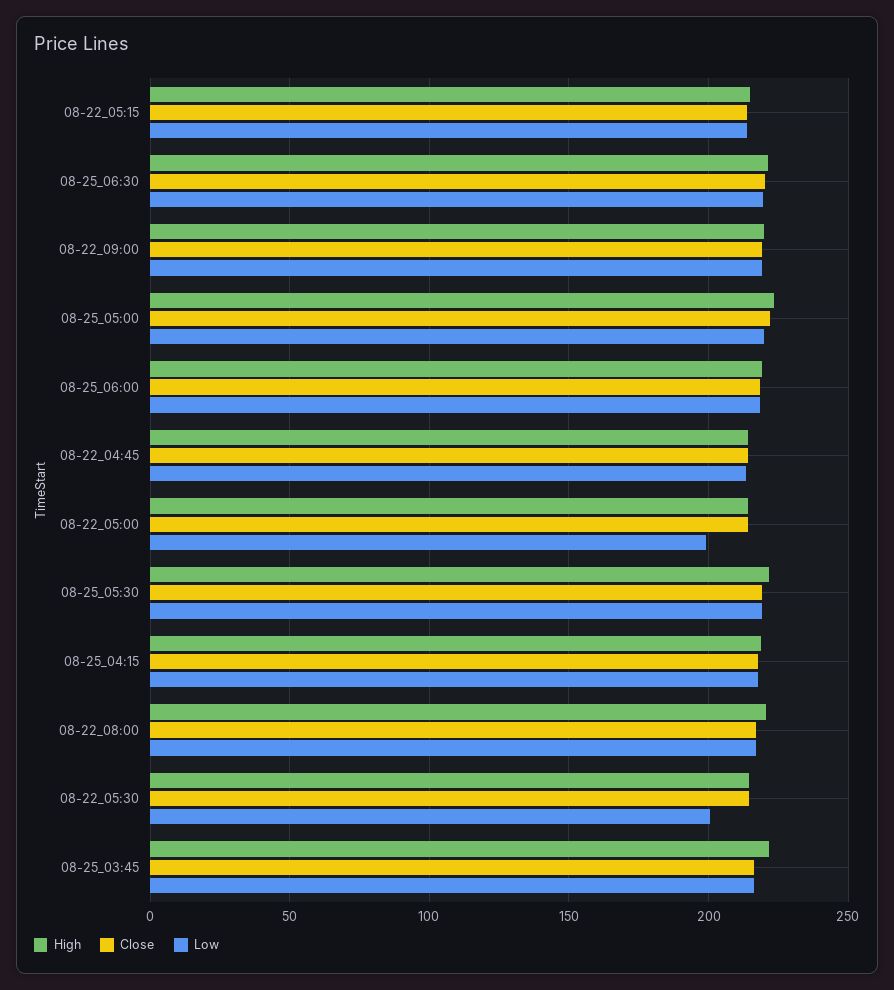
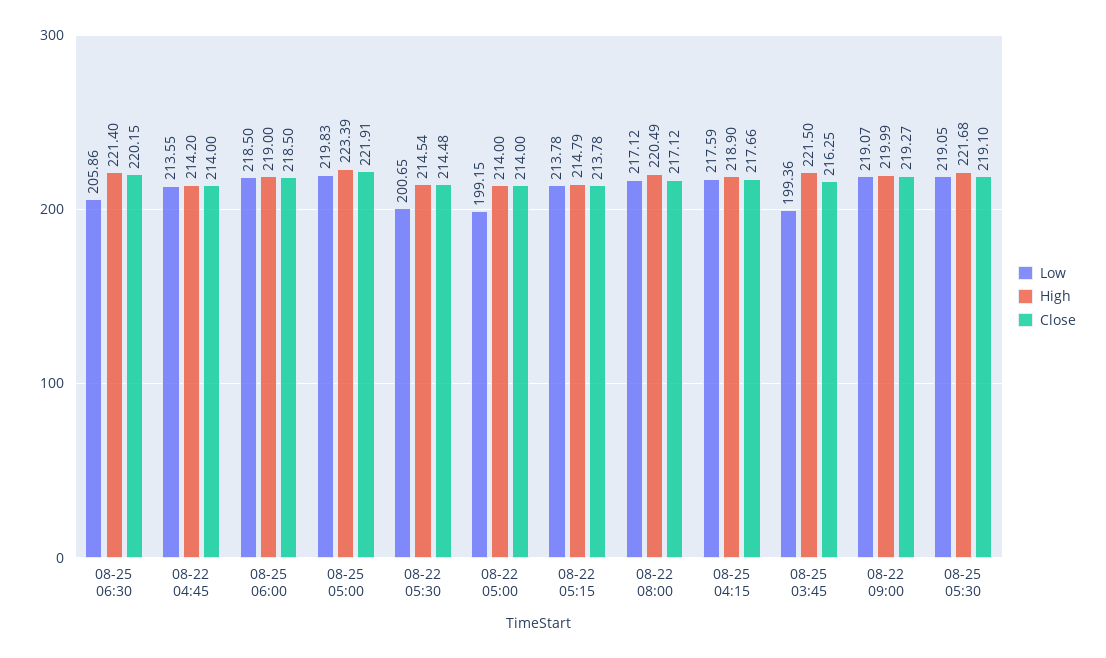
  {
    "High": {
      "08-22_05:15": 214.79,
      "08-25_06:30": 221.4,
      "08-22_09:00": 219.99,
      "08-25_05:00": 223.39,
      "08-25_06:00": 219,
      "08-22_04:45": 214.2,
      "08-22_05:00": 214,
      "08-25_05:30": 221.68,
      "08-25_04:15": 218.9,
      "08-22_08:00": 220.49,
      "08-22_05:30": 214.54,
      "08-25_03:45": 221.5
    },
    "Close": {
      "08-22_05:15": 213.78,
      "08-25_06:30": 220.15,
      "08-22_09:00": 219.27,
      "08-25_05:00": 221.91,
      "08-25_06:00": 218.5,
      "08-22_04:45": 214,
      "08-22_05:00": 214,
      "08-25_05:30": 219.1,
      "08-25_04:15": 217.66,
      "08-22_08:00": 217.12,
      "08-22_05:30": 214.48,
      "08-25_03:45": 216.25
    },
    "Low": {
      "08-22_05:15": 213.78,
-     "08-25_06:30": 220,
+     "08-25_06:30": 205.86,
      "08-22_09:00": 219.07,
      "08-25_05:00": 219.83,
      "08-25_06:00": 218.5,
      "08-22_04:45": 213.55,
      "08-22_05:00": 199.15,
      "08-25_05:30": 219.05,
      "08-25_04:15": 217.59,
      "08-22_08:00": 217.12,
      "08-22_05:30": 200.65,
-     "08-25_03:45": 215
+     "08-25_03:45": 199.36
    }
  }

